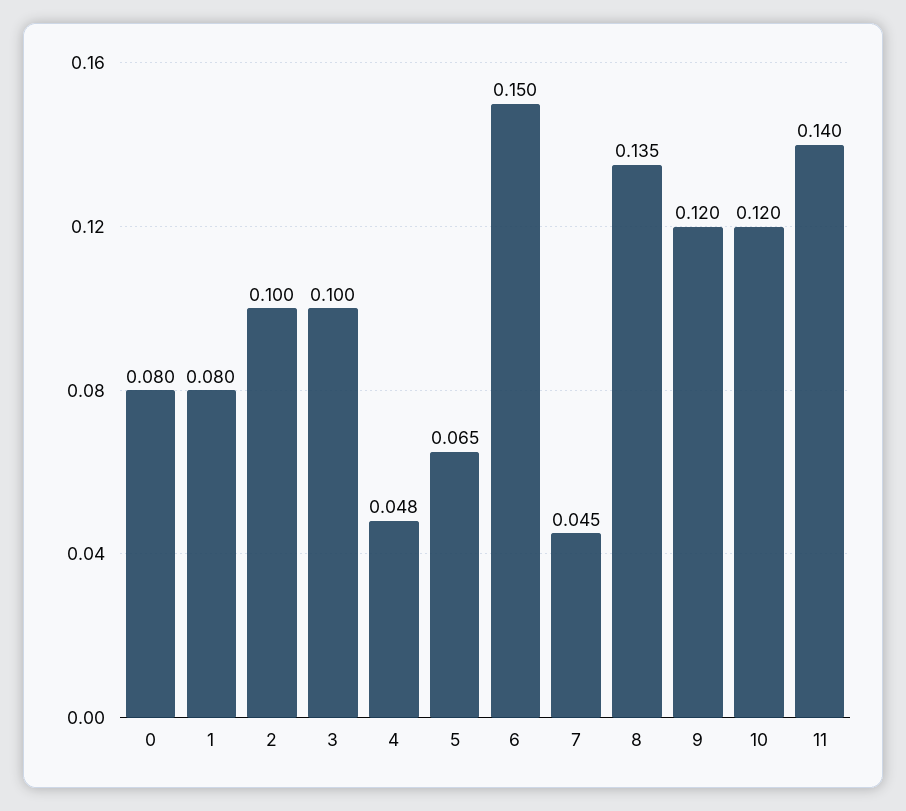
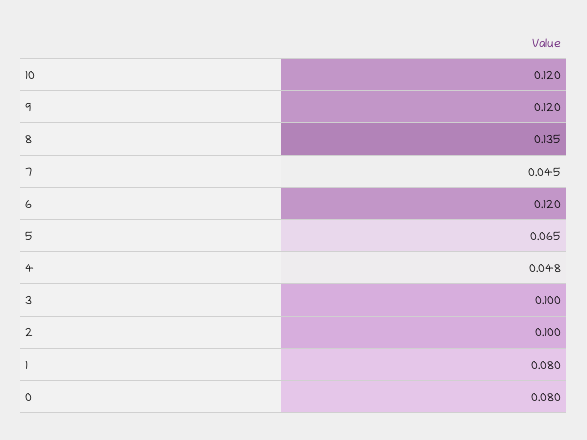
  {
    "0": 0.08,
    "1": 0.08,
    "2": 0.1,
    "3": 0.1,
    "4": 0.048,
    "5": 0.065,
-   "6": 0.15,
+   "6": 0.12,
    "7": 0.045,
    "8": 0.135,
    "9": 0.12,
-   "10": 0.12,
+   "10": 0.12
-   "11": 0.14
  }

